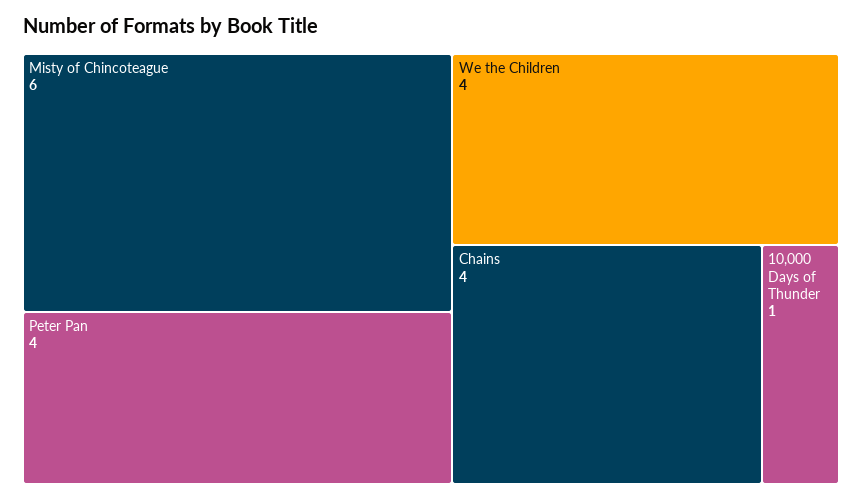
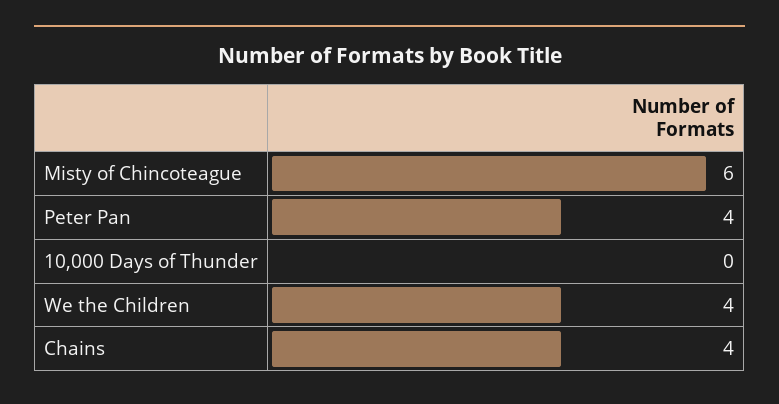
  {
    "Misty of Chincoteague": 6,
    "Peter Pan": 4,
    "We the Children": 4,
    "Chains": 4,
-   "10,000 Days of Thunder": 1
+   "10,000 Days of Thunder": 0
  }

